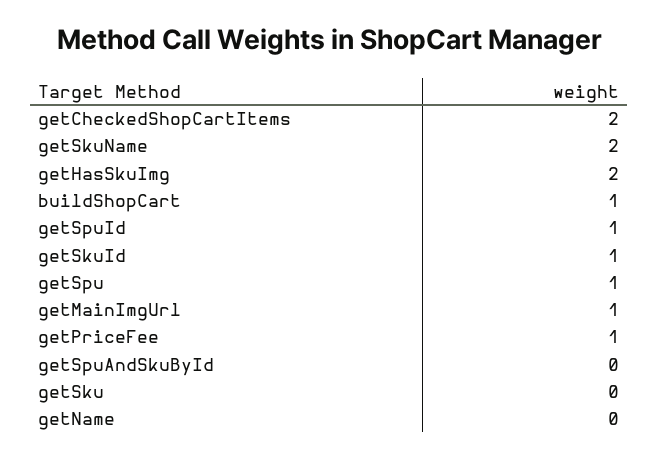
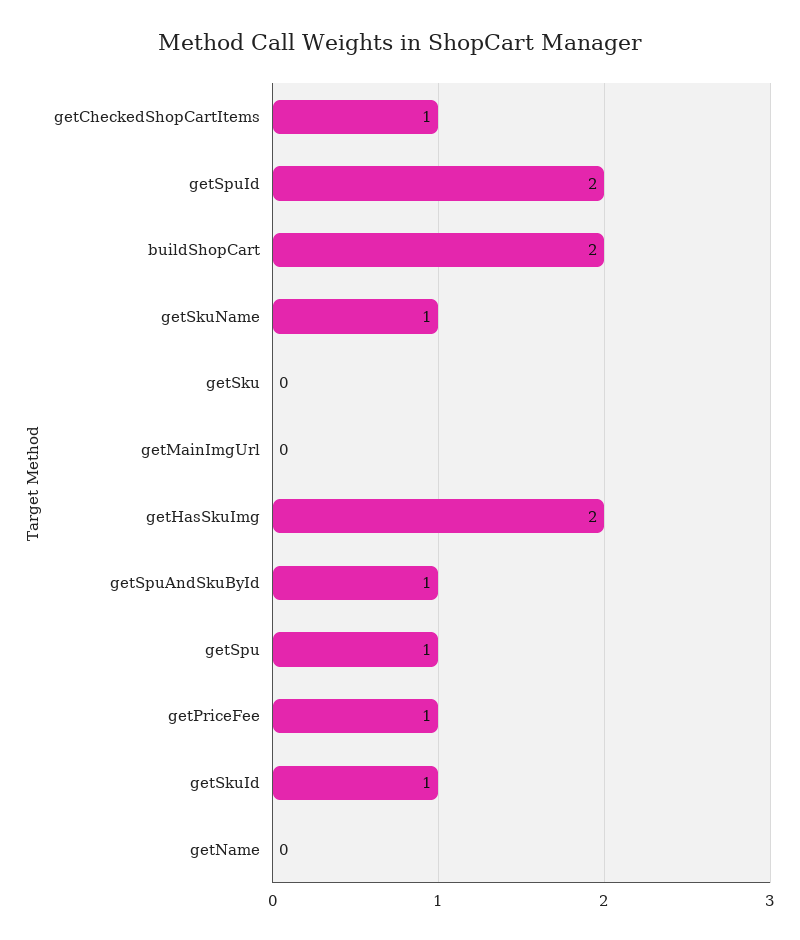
  {
-   "getCheckedShopCartItems": 2,
+   "getCheckedShopCartItems": 1,
-   "getSkuName": 2,
+   "getSkuName": 1,
    "getHasSkuImg": 2,
-   "buildShopCart": 1,
+   "buildShopCart": 2,
-   "getSpuId": 1,
+   "getSpuId": 2,
    "getSkuId": 1,
    "getSpu": 1,
-   "getMainImgUrl": 1,
+   "getMainImgUrl": 0,
    "getPriceFee": 1,
-   "getSpuAndSkuById": 0,
+   "getSpuAndSkuById": 1,
    "getSku": 0,
    "getName": 0
  }

